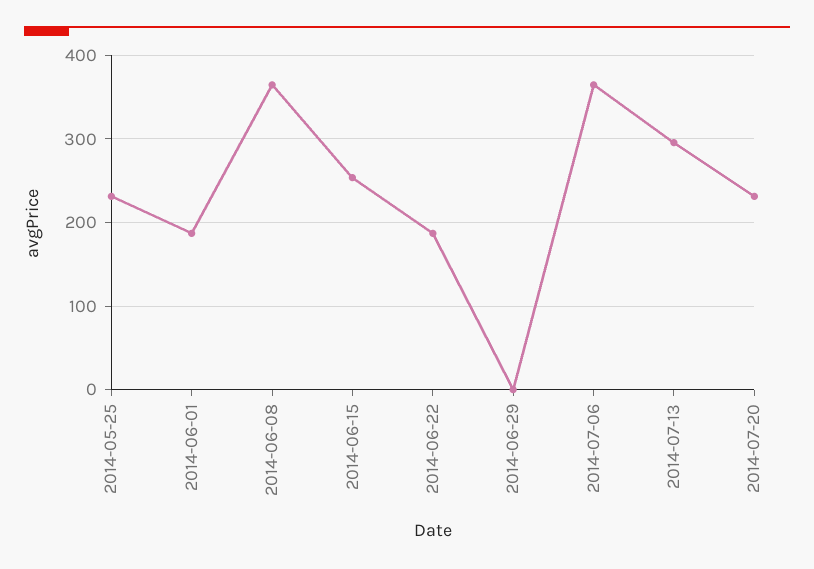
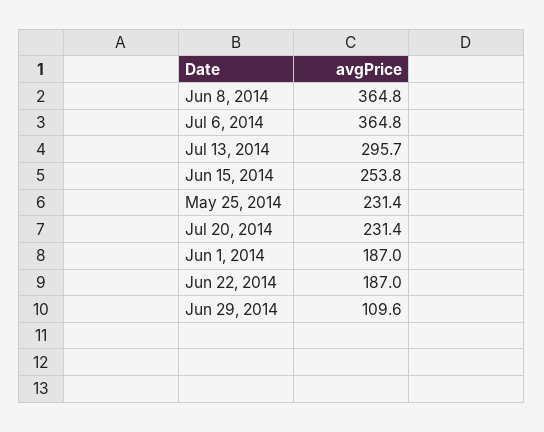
  {
    "2014-05-25": 231.4,
    "2014-06-01": 187,
    "2014-06-08": 364.8,
    "2014-06-15": 253.8,
    "2014-06-22": 187,
-   "2014-06-29": 0,
+   "2014-06-29": 109.6,
    "2014-07-06": 364.8,
    "2014-07-13": 295.7,
    "2014-07-20": 231.4
  }

